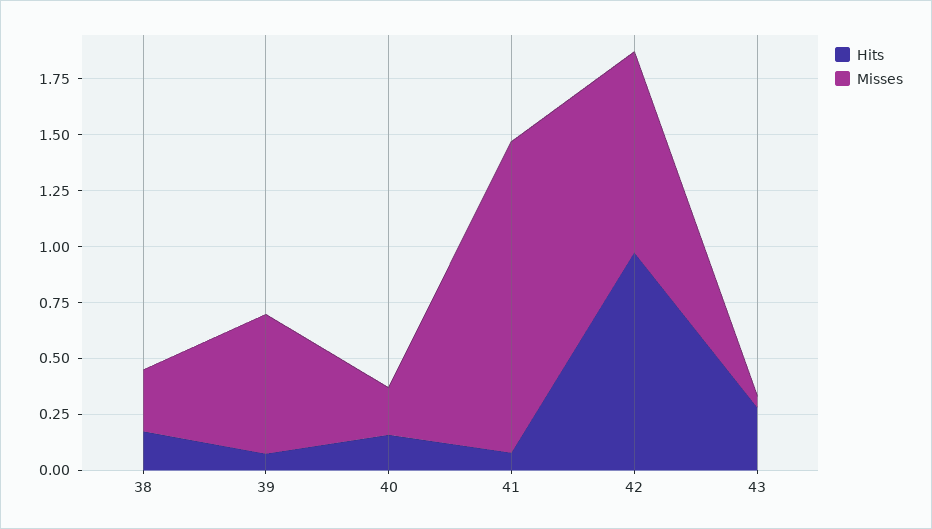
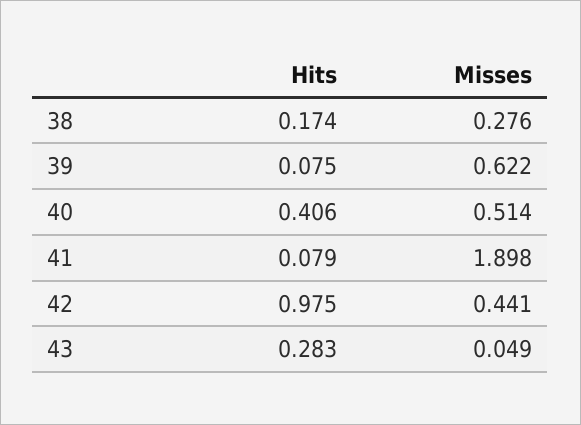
  {
    "Hits": {
      "38": 0.174,
      "39": 0.075,
-     "40": 0.15,
+     "40": 0.406,
      "41": 0.079,
      "42": 0.975,
      "43": 0.283
    },
    "Misses": {
      "38": 0.276,
      "39": 0.622,
-     "40": 0.2,
+     "40": 0.514,
-     "41": 1.4,
+     "41": 1.898,
-     "42": 0.9,
+     "42": 0.441,
      "43": 0.049
    }
  }

